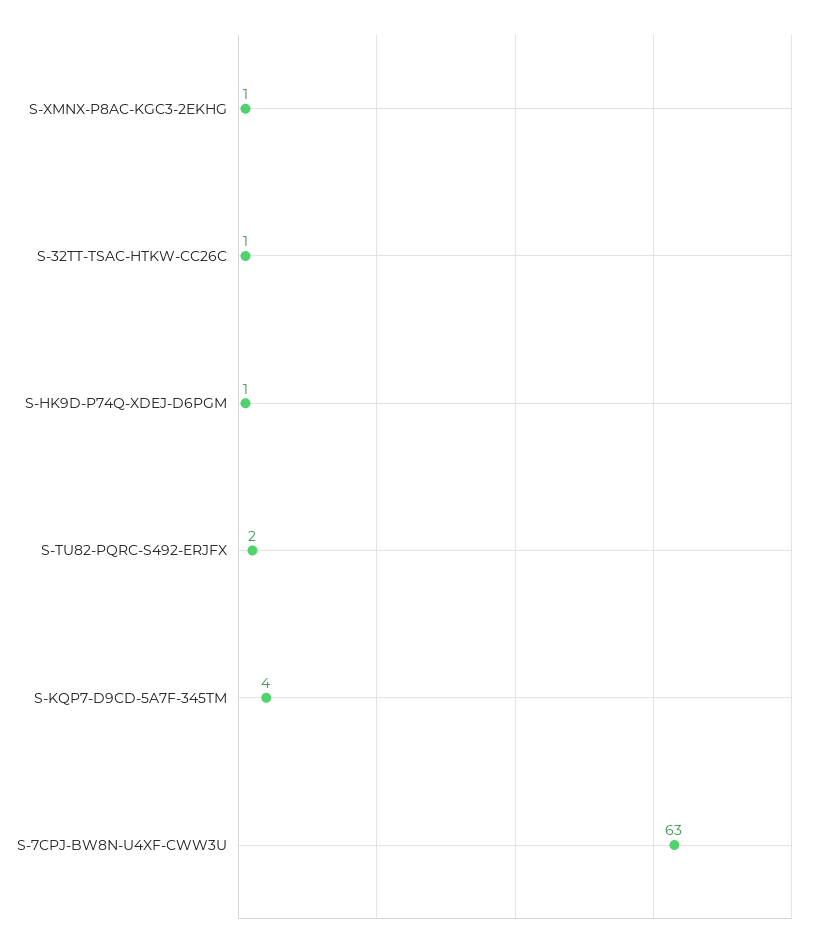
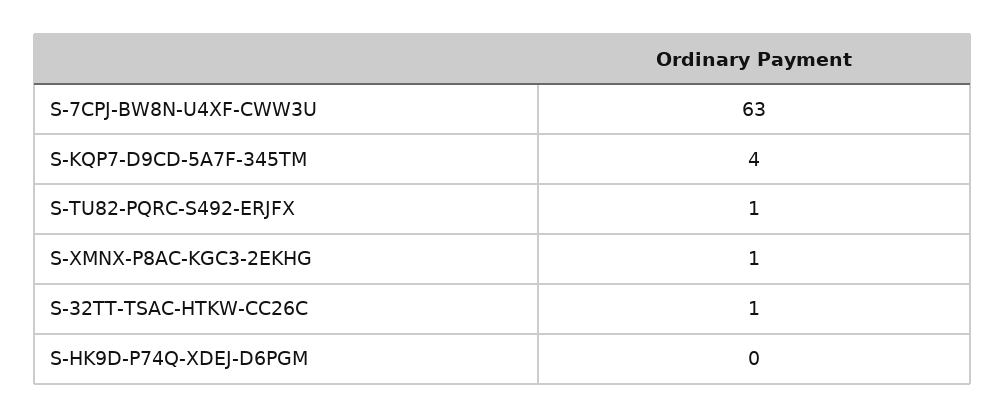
  {
    "S-XMNX-P8AC-KGC3-2EKHG": 1,
    "S-32TT-TSAC-HTKW-CC26C": 1,
-   "S-HK9D-P74Q-XDEJ-D6PGM": 1,
+   "S-HK9D-P74Q-XDEJ-D6PGM": 0,
-   "S-TU82-PQRC-S492-ERJFX": 2,
+   "S-TU82-PQRC-S492-ERJFX": 1,
    "S-KQP7-D9CD-5A7F-345TM": 4,
    "S-7CPJ-BW8N-U4XF-CWW3U": 63
  }

